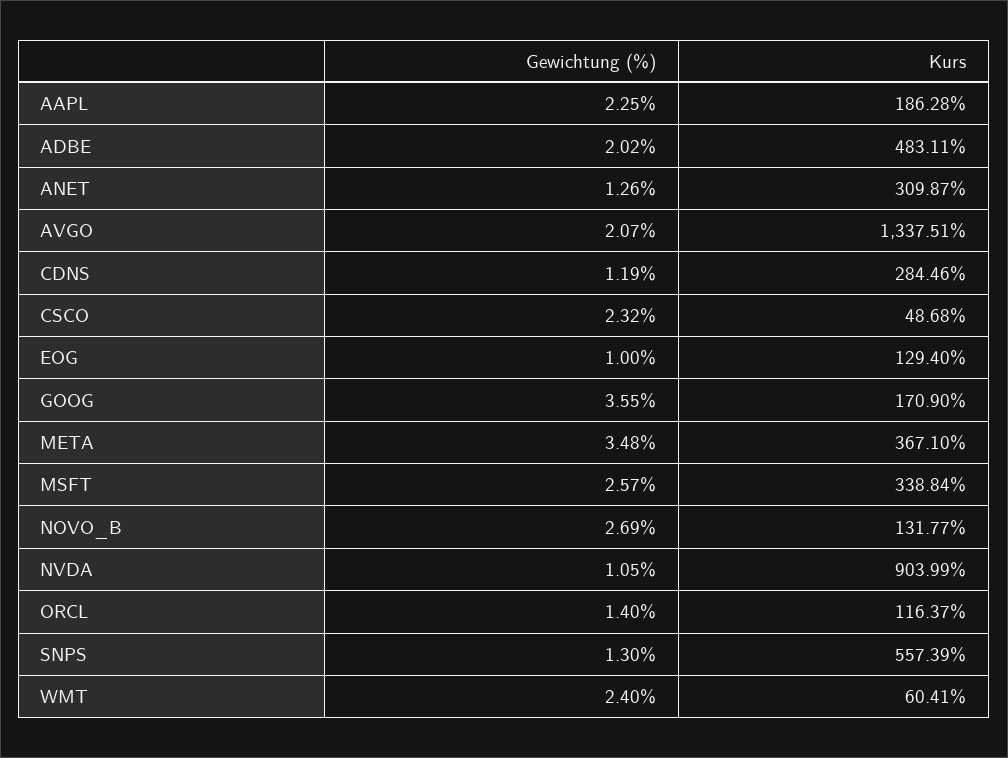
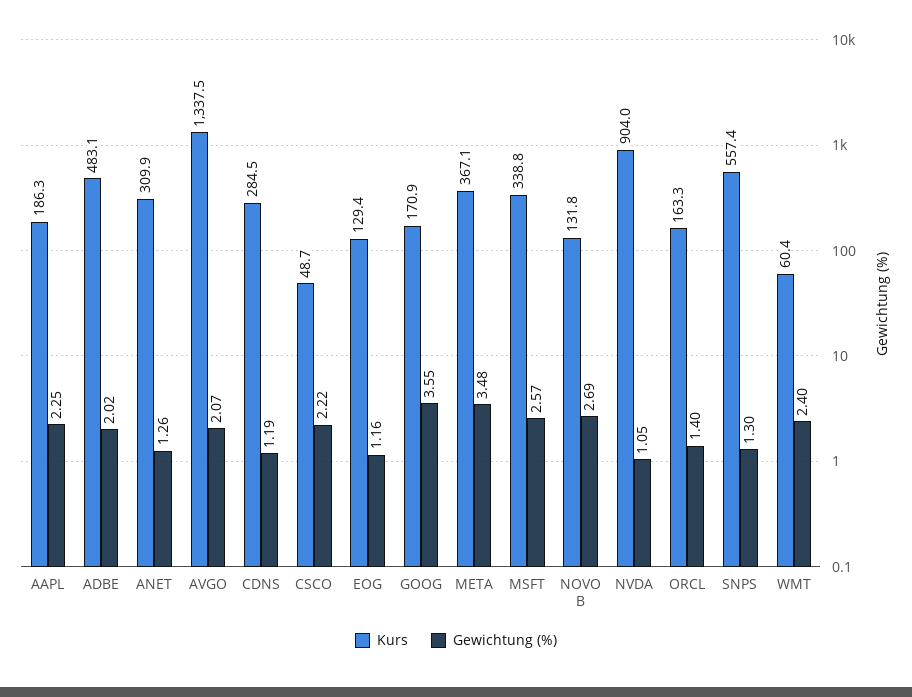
  {
    "Gewichtung (%)": {
      "AAPL": 2.25,
      "ADBE": 2.02,
      "ANET": 1.26,
      "AVGO": 2.07,
      "CDNS": 1.19,
-     "CSCO": 2.32,
+     "CSCO": 2.22,
-     "EOG": 1,
+     "EOG": 1.16,
      "GOOG": 3.55,
      "META": 3.48,
      "MSFT": 2.57,
      "NOVO_B": 2.69,
      "NVDA": 1.05,
      "ORCL": 1.4,
      "SNPS": 1.3,
      "WMT": 2.4
    },
    "Kurs": {
      "AAPL": 186.28,
      "ADBE": 483.11,
      "ANET": 309.87,
      "AVGO": 1337.51,
      "CDNS": 284.46,
      "CSCO": 48.68,
      "EOG": 129.4,
      "GOOG": 170.9,
      "META": 367.1,
      "MSFT": 338.84,
      "NOVO_B": 131.77,
      "NVDA": 903.99,
-     "ORCL": 116.37,
+     "ORCL": 163.3,
      "SNPS": 557.39,
      "WMT": 60.41
    }
  }

